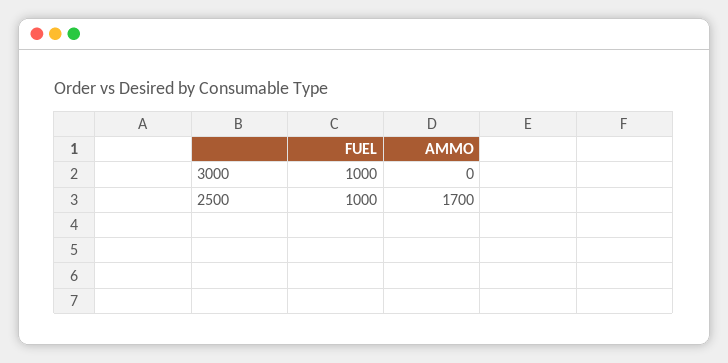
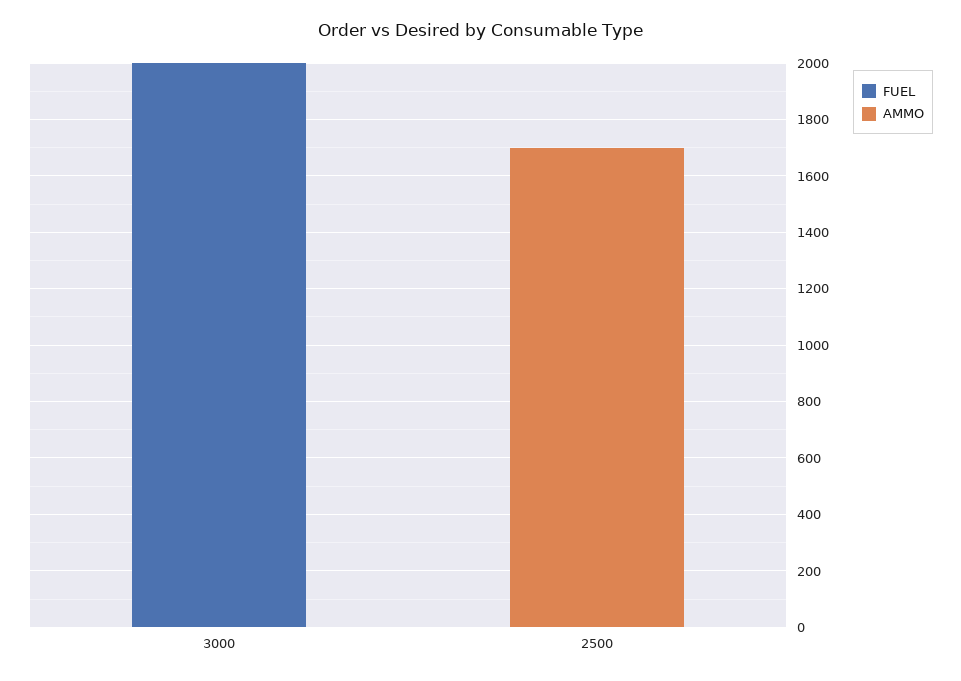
  {
    "FUEL": {
-     "3000": 1000,
+     "3000": 2000,
-     "2500": 1000
+     "2500": 0
    },
    "AMMO": {
      "3000": 0,
      "2500": 1700
    }
  }

